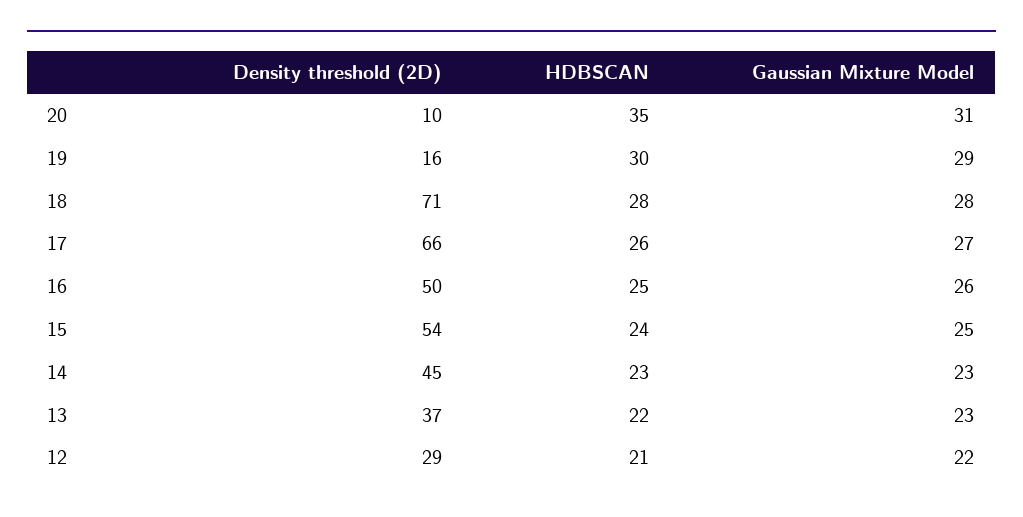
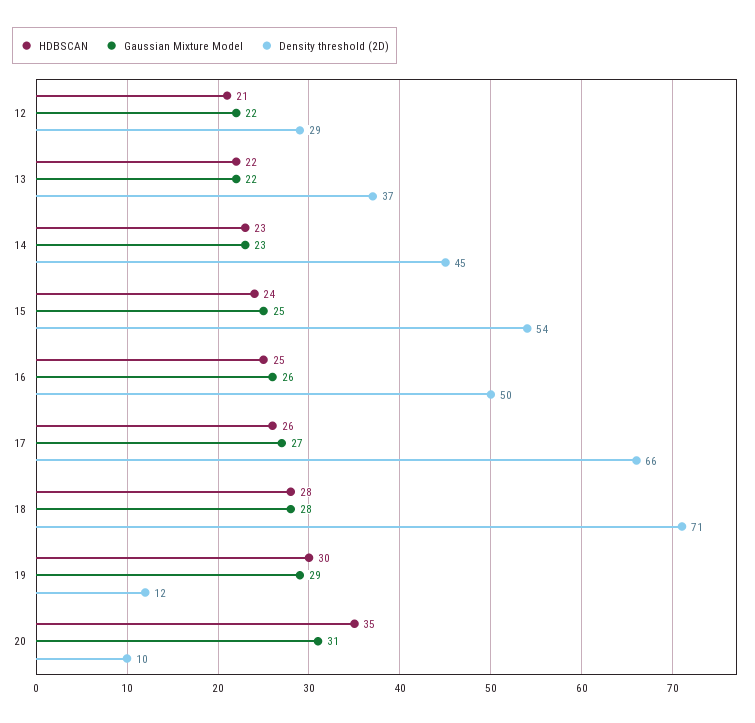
  {
    "Density threshold (2D)": {
      "20": 10,
-     "19": 16,
+     "19": 12,
      "18": 71,
      "17": 66,
      "16": 50,
      "15": 54,
      "14": 45,
      "13": 37,
      "12": 29
    },
    "HDBSCAN": {
      "20": 35,
      "19": 30,
      "18": 28,
      "17": 26,
      "16": 25,
      "15": 24,
      "14": 23,
      "13": 22,
      "12": 21
    },
    "Gaussian Mixture Model": {
      "20": 31,
      "19": 29,
      "18": 28,
      "17": 27,
      "16": 26,
      "15": 25,
      "14": 23,
-     "13": 23,
+     "13": 22,
      "12": 22
    }
  }

